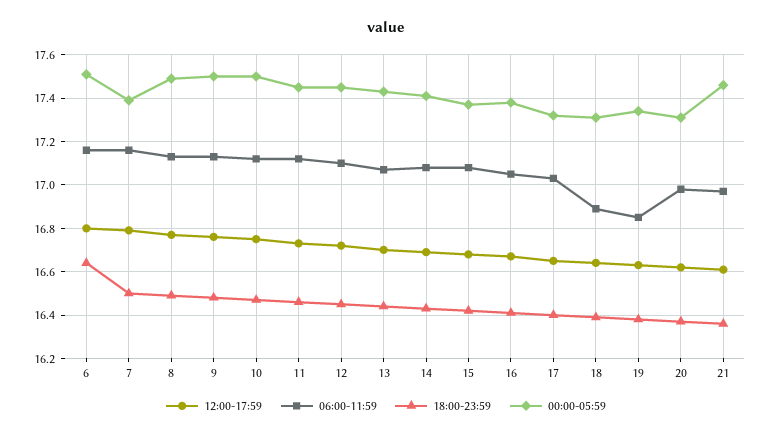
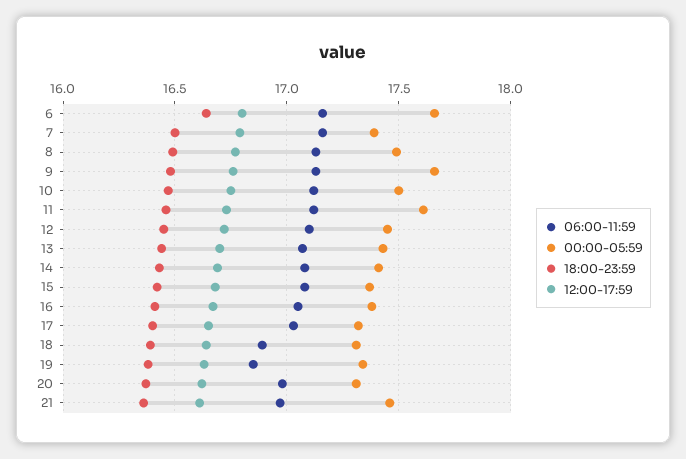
  {
    "12:00-17:59": {
      "6": 16.8,
      "7": 16.8,
      "8": 16.75,
      "9": 16.75,
      "10": 16.75,
      "11": 16.75,
      "12": 16.7,
      "13": 16.7,
      "14": 16.7,
      "15": 16.7,
      "16": 16.65,
      "17": 16.65,
      "18": 16.65,
      "19": 16.65,
      "20": 16.6,
      "21": 16.6
    },
    "06:00-11:59": {
      "6": 17.15,
      "7": 17.15,
      "8": 17.15,
      "9": 17.15,
      "10": 17.1,
      "11": 17.1,
      "12": 17.1,
      "13": 17.05,
      "14": 17.1,
      "15": 17.1,
      "16": 17.05,
      "17": 17.05,
      "18": 16.9,
      "19": 16.85,
      "20": 17,
      "21": 16.95
    },
    "18:00-23:59": {
      "6": 16.65,
      "7": 16.5,
      "8": 16.5,
      "9": 16.5,
      "10": 16.45,
      "11": 16.45,
      "12": 16.45,
      "13": 16.45,
      "14": 16.45,
      "15": 16.4,
      "16": 16.4,
      "17": 16.4,
      "18": 16.4,
      "19": 16.4,
      "20": 16.35,
      "21": 16.35
    },
    "00:00-05:59": {
-     "6": 17.5,
+     "6": 17.65,
      "7": 17.4,
      "8": 17.5,
-     "9": 17.5,
+     "9": 17.65,
      "10": 17.5,
-     "11": 17.45,
+     "11": 17.6,
      "12": 17.45,
      "13": 17.45,
      "14": 17.4,
      "15": 17.35,
      "16": 17.4,
      "17": 17.3,
      "18": 17.3,
      "19": 17.35,
      "20": 17.3,
      "21": 17.45
    }
  }

